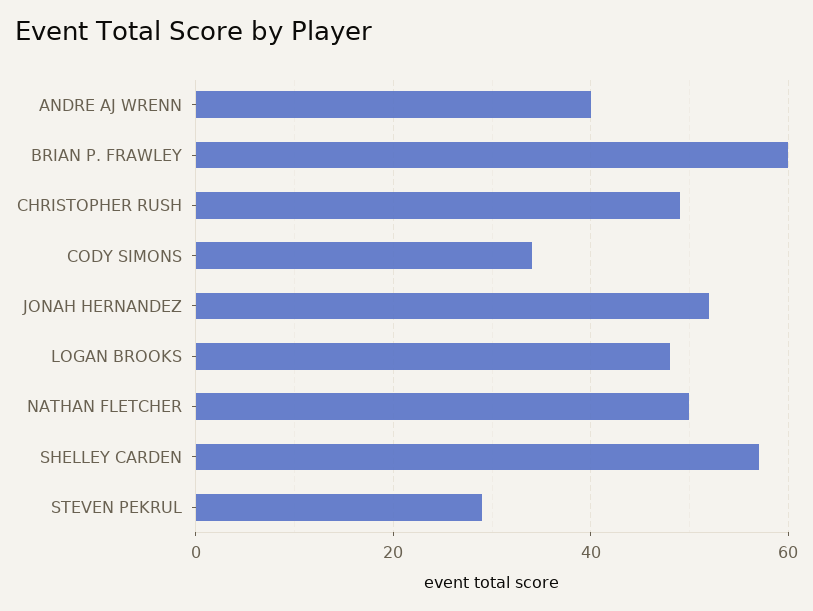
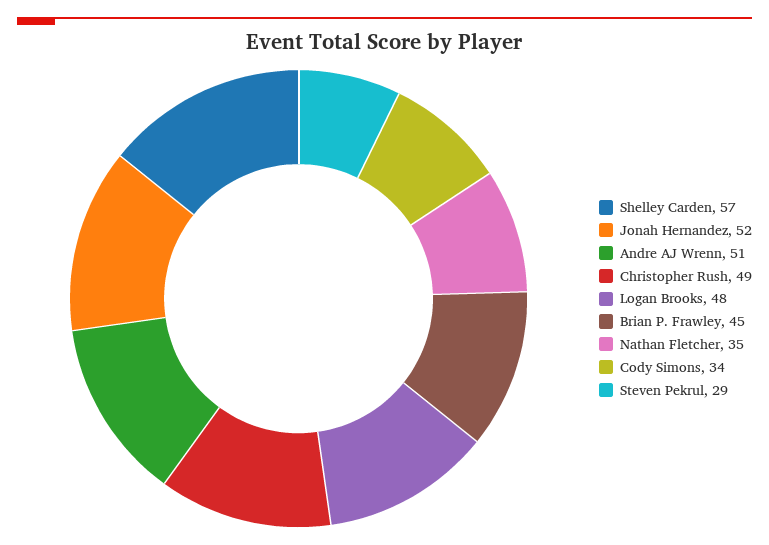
  {
-   "ANDRE AJ WRENN": 40,
+   "ANDRE AJ WRENN": 51,
-   "BRIAN P. FRAWLEY": 60,
+   "BRIAN P. FRAWLEY": 45,
    "CHRISTOPHER RUSH": 49,
    "CODY SIMONS": 34,
    "JONAH HERNANDEZ": 52,
    "LOGAN BROOKS": 48,
-   "NATHAN FLETCHER": 50,
+   "NATHAN FLETCHER": 35,
    "SHELLEY CARDEN": 57,
    "STEVEN PEKRUL": 29
  }

